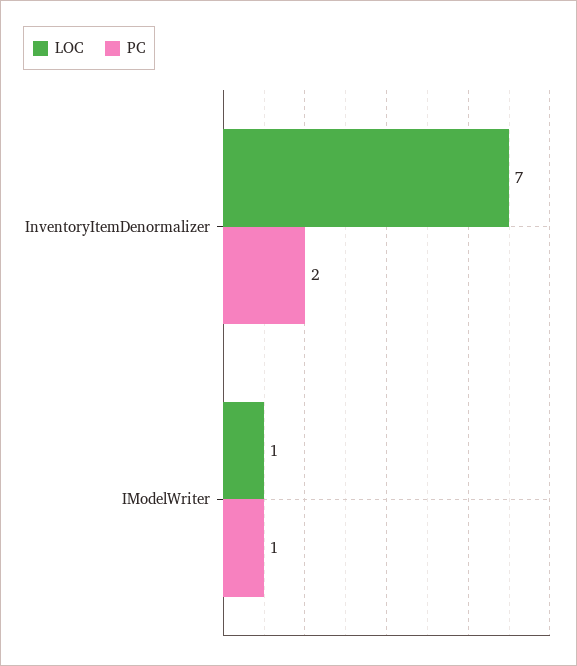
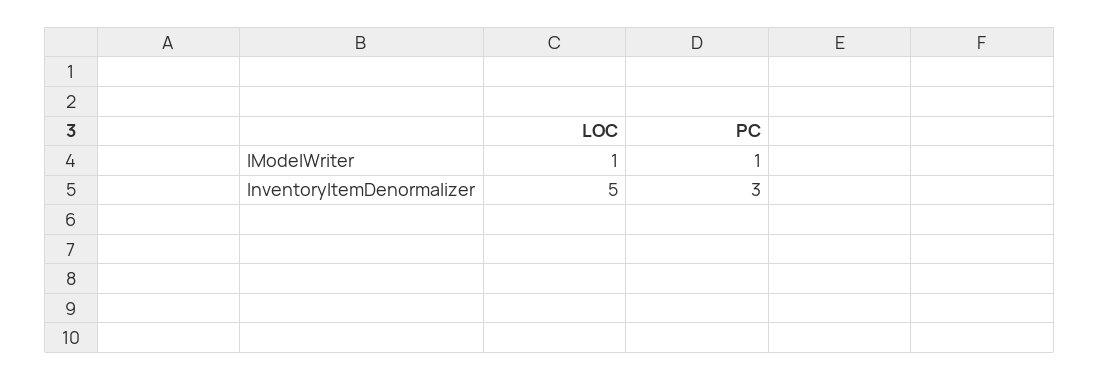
  {
    "LOC": {
-     "InventoryItemDenormalizer": 7,
+     "InventoryItemDenormalizer": 5,
      "IModelWriter": 1
    },
    "PC": {
-     "InventoryItemDenormalizer": 2,
+     "InventoryItemDenormalizer": 3,
      "IModelWriter": 1
    }
  }

